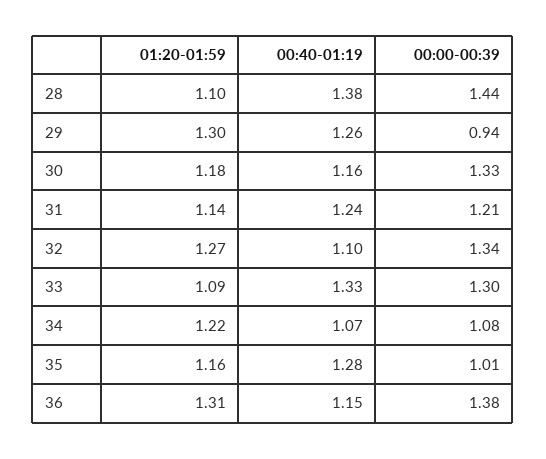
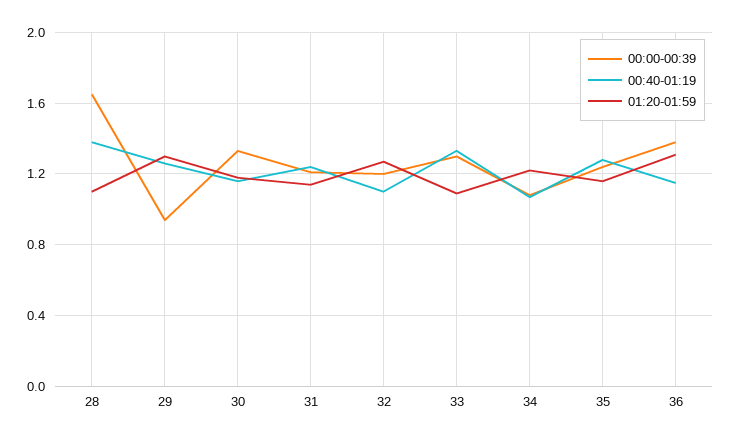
  {
    "01:20-01:59": {
      "28": 1.1,
      "29": 1.3,
      "30": 1.18,
      "31": 1.14,
      "32": 1.27,
      "33": 1.09,
      "34": 1.22,
      "35": 1.16,
      "36": 1.31
    },
    "00:40-01:19": {
      "28": 1.38,
      "29": 1.26,
      "30": 1.16,
      "31": 1.24,
      "32": 1.1,
      "33": 1.33,
      "34": 1.07,
      "35": 1.28,
      "36": 1.15
    },
    "00:00-00:39": {
-     "28": 1.44,
+     "28": 1.65,
      "29": 0.94,
      "30": 1.33,
      "31": 1.21,
-     "32": 1.34,
+     "32": 1.2,
      "33": 1.3,
      "34": 1.08,
-     "35": 1.01,
+     "35": 1.25,
      "36": 1.38
    }
  }

